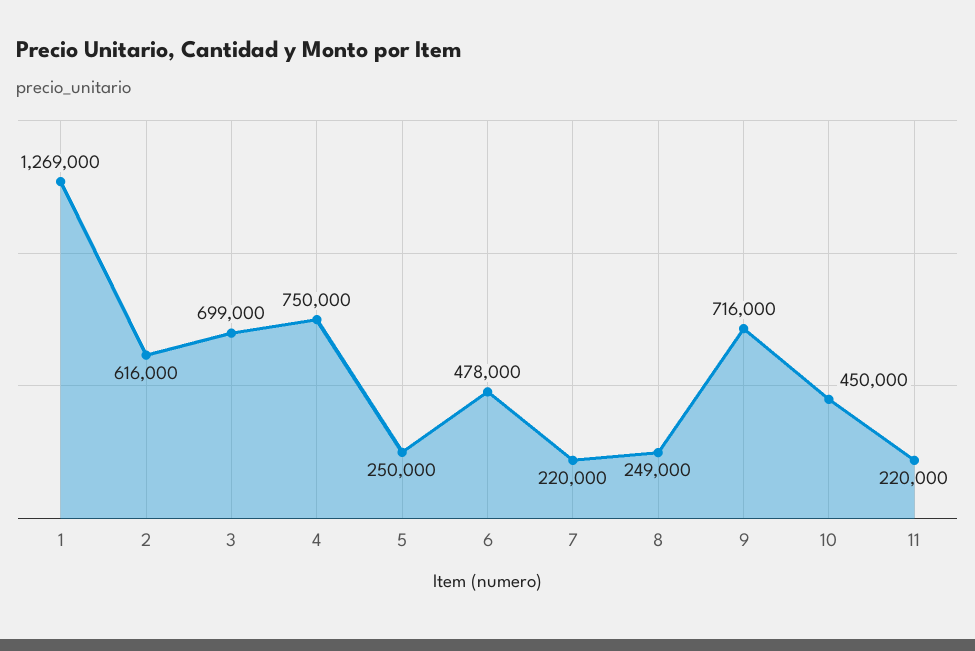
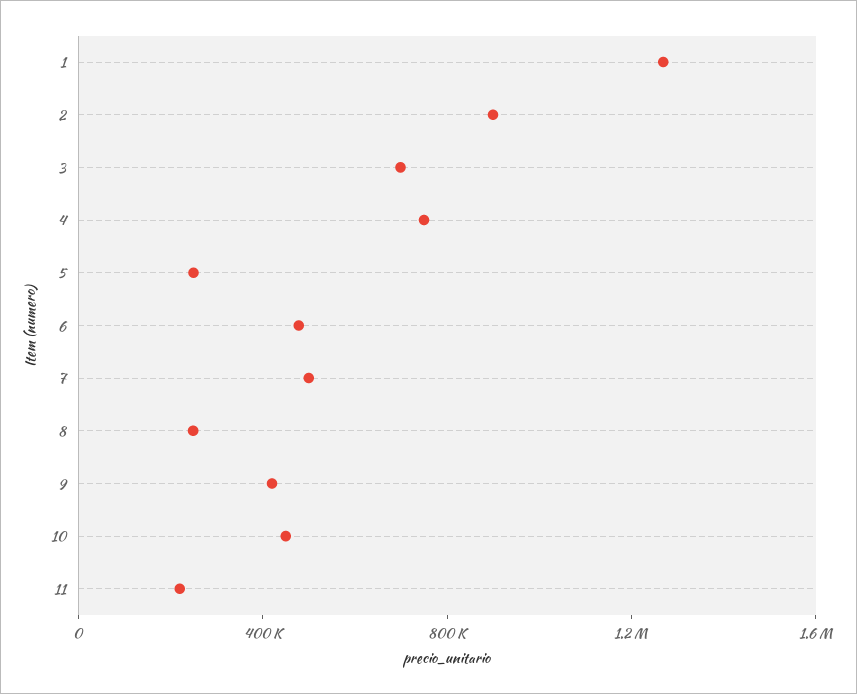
  {
    "1": 1269000,
-   "2": 616000,
+   "2": 900000,
    "3": 699000,
    "4": 750000,
    "5": 250000,
    "6": 478000,
-   "7": 220000,
+   "7": 500000,
    "8": 249000,
-   "9": 716000,
+   "9": 400000,
    "10": 450000,
    "11": 220000
  }

